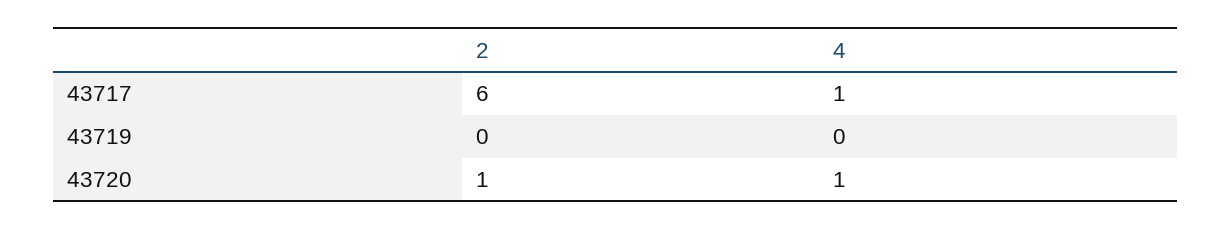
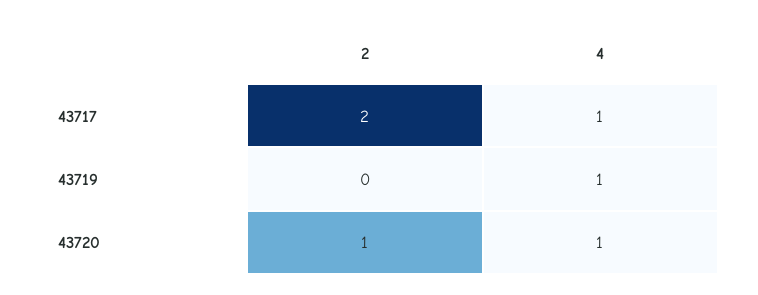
  {
    "2": {
-     "43717": 6,
+     "43717": 2,
      "43719": 0,
      "43720": 1
    },
    "4": {
      "43717": 1,
-     "43719": 0,
+     "43719": 1,
      "43720": 1
    }
  }

